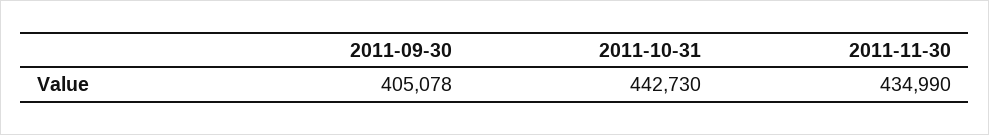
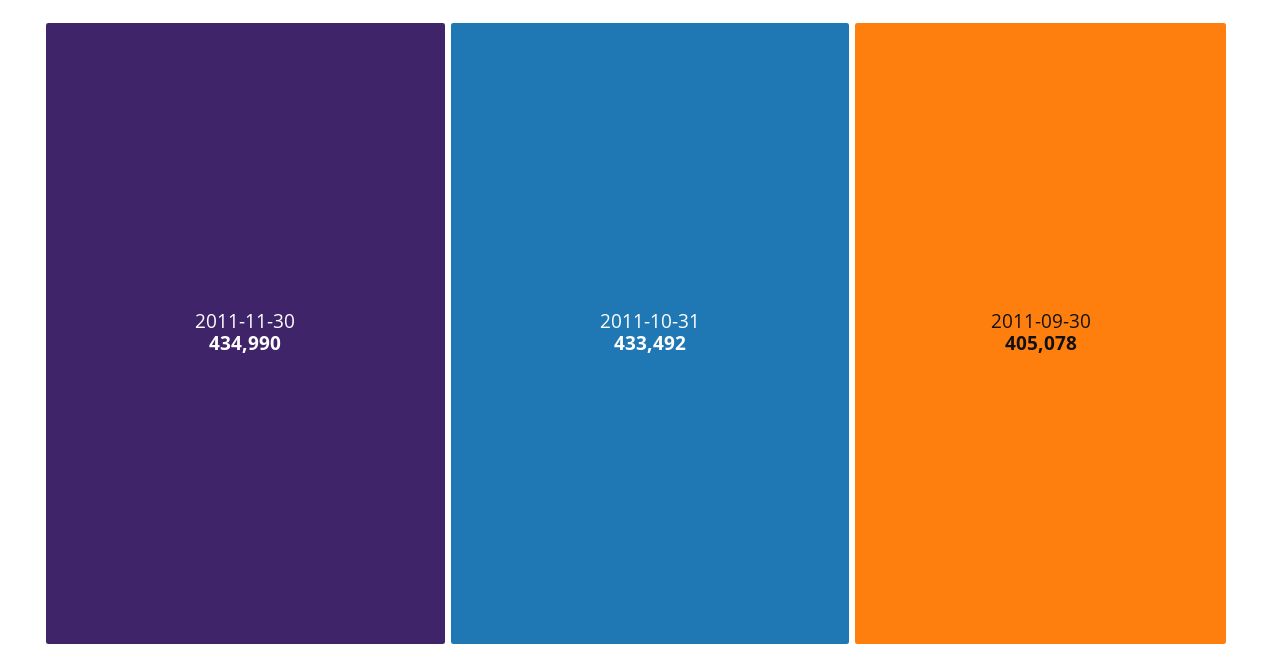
  {
    "2011-09-30": 405078,
-   "2011-10-31": 442730,
+   "2011-10-31": 433492,
    "2011-11-30": 434990
  }

